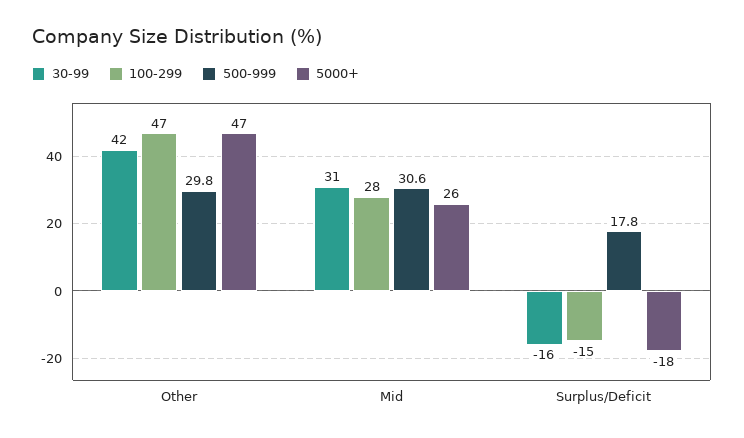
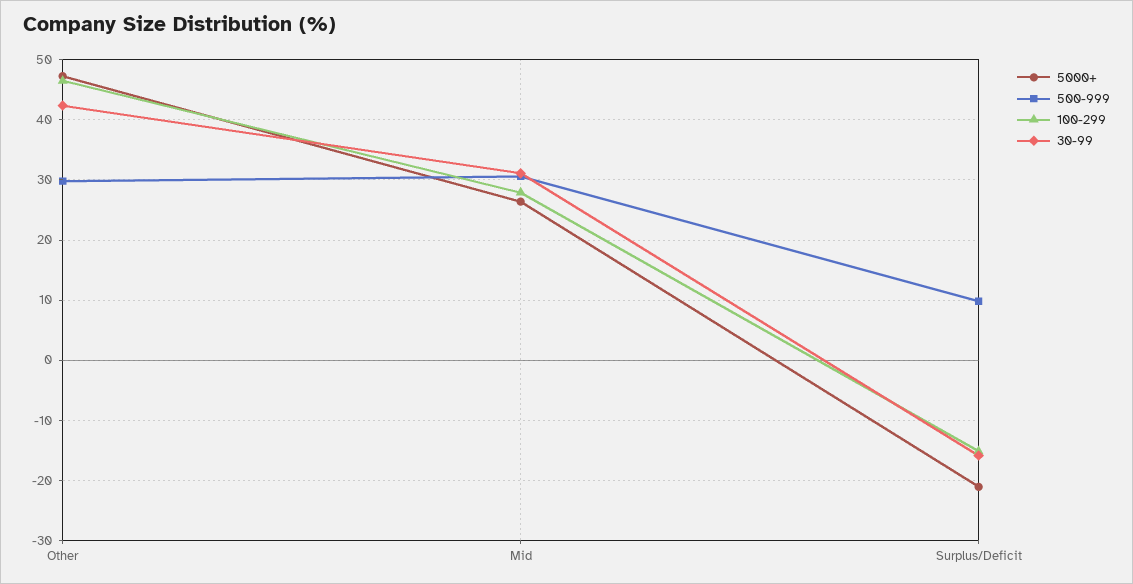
  {
    "30-99": {
      "Other": 42,
      "Mid": 31,
      "Surplus/Deficit": -16
    },
    "100-299": {
      "Other": 47,
      "Mid": 28,
      "Surplus/Deficit": -15
    },
    "500-999": {
      "Other": 29.8,
      "Mid": 30.6,
-     "Surplus/Deficit": 17.8
+     "Surplus/Deficit": 10
    },
    "5000+": {
      "Other": 47,
      "Mid": 26,
-     "Surplus/Deficit": -18
+     "Surplus/Deficit": -21
    }
  }

